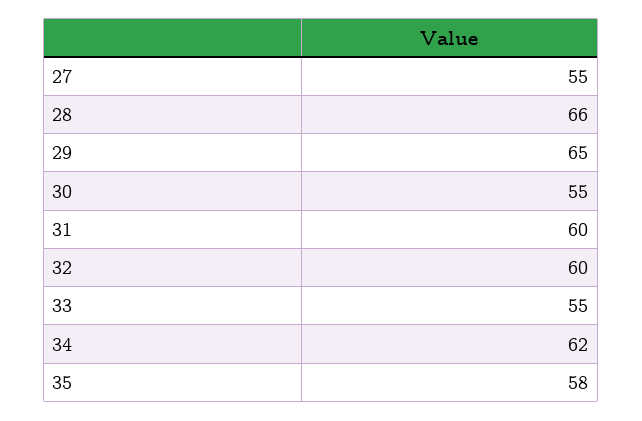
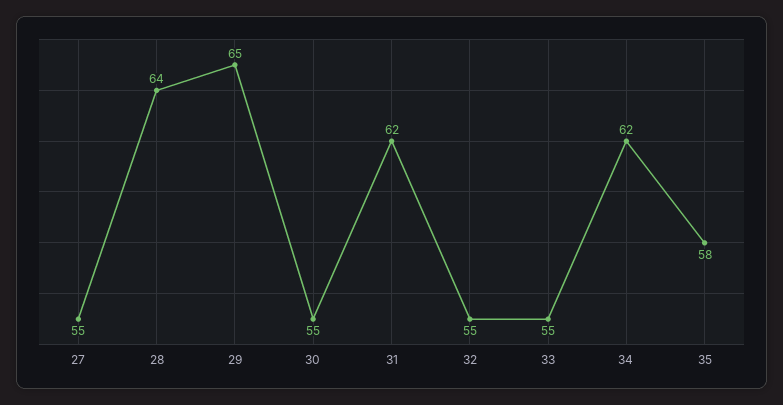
  {
    "27": 55,
-   "28": 66,
+   "28": 64,
    "29": 65,
    "30": 55,
-   "31": 60,
+   "31": 62,
-   "32": 60,
+   "32": 55,
    "33": 55,
    "34": 62,
    "35": 58
  }

